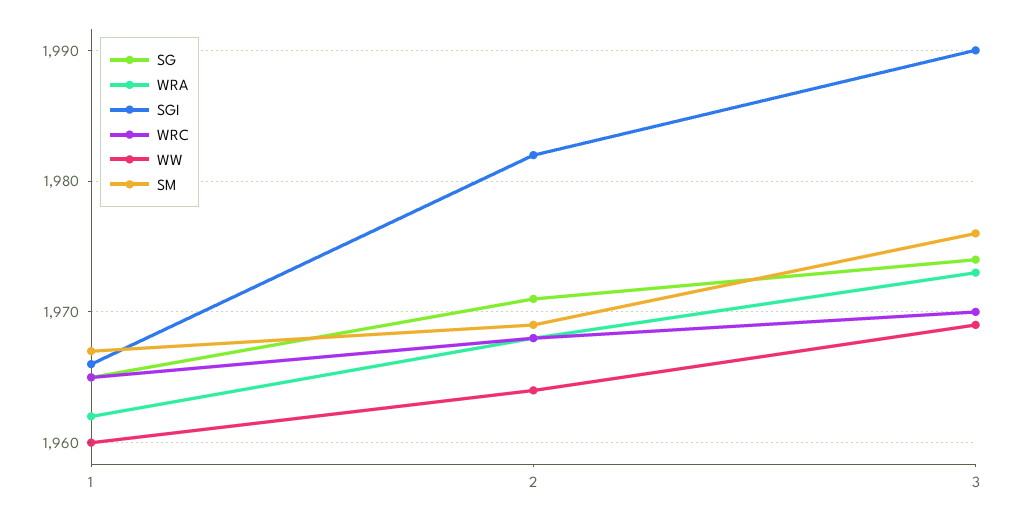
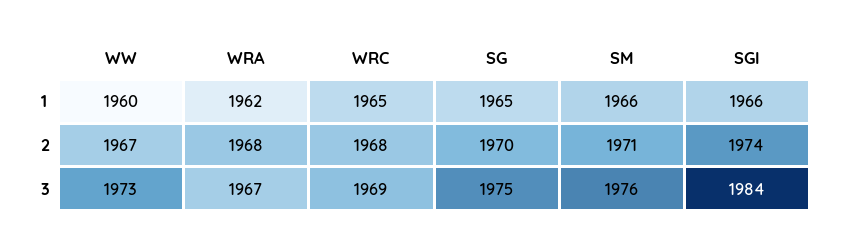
  {
    "SG": {
      "1": 1965,
-     "2": 1971,
+     "2": 1970,
-     "3": 1974
+     "3": 1975
    },
    "WRA": {
      "1": 1962,
      "2": 1968,
-     "3": 1973
+     "3": 1967
    },
    "SGI": {
      "1": 1966,
-     "2": 1982,
+     "2": 1974,
-     "3": 1990
+     "3": 1984
    },
    "WRC": {
      "1": 1965,
      "2": 1968,
-     "3": 1970
+     "3": 1969
    },
    "WW": {
      "1": 1960,
-     "2": 1964,
+     "2": 1967,
-     "3": 1969
+     "3": 1973
    },
    "SM": {
-     "1": 1967,
+     "1": 1966,
-     "2": 1969,
+     "2": 1971,
      "3": 1976
    }
  }

